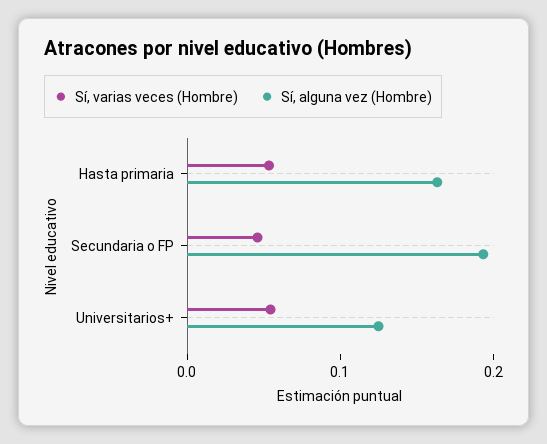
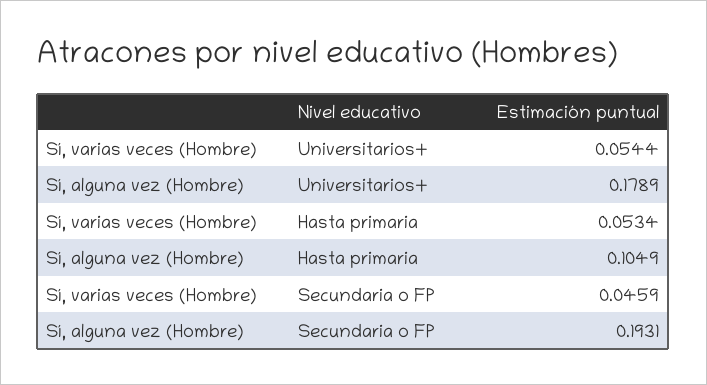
  {
    "Sí, varias veces (Hombre)": {
      "Hasta primaria": 0.0534,
      "Secundaria o FP": 0.0459,
      "Universitarios+": 0.0544
    },
    "Sí, alguna vez (Hombre)": {
-     "Hasta primaria": 0.16,
+     "Hasta primaria": 0.1049,
      "Secundaria o FP": 0.1931,
-     "Universitarios+": 0.12
+     "Universitarios+": 0.1789
    }
  }

